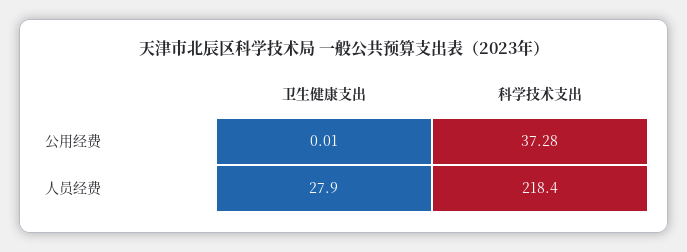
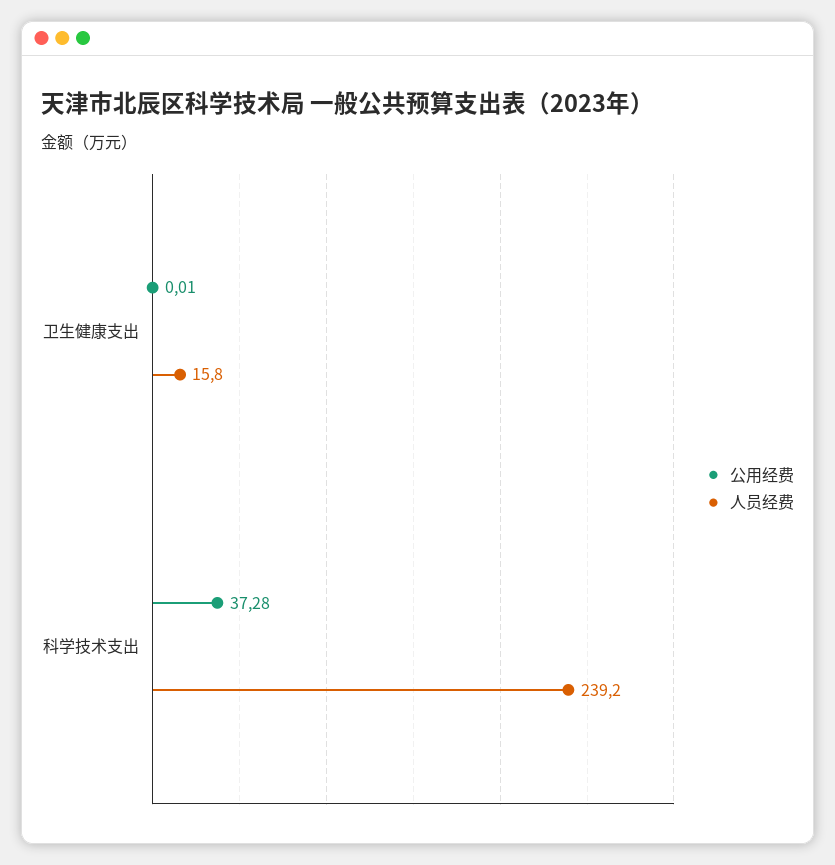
  {
    "公用经费": {
      "卫生健康支出": 0.01,
      "科学技术支出": 37.28
    },
    "人员经费": {
-     "卫生健康支出": 27.9,
+     "卫生健康支出": 15.8,
-     "科学技术支出": 218.4
+     "科学技术支出": 239.2
    }
  }

